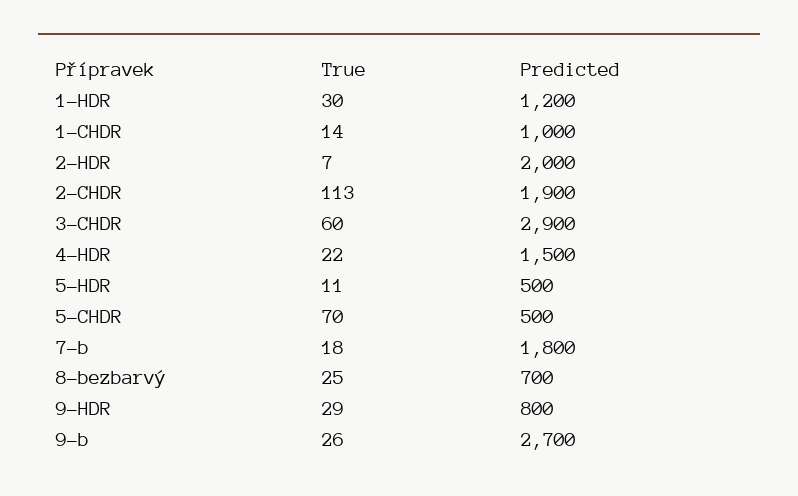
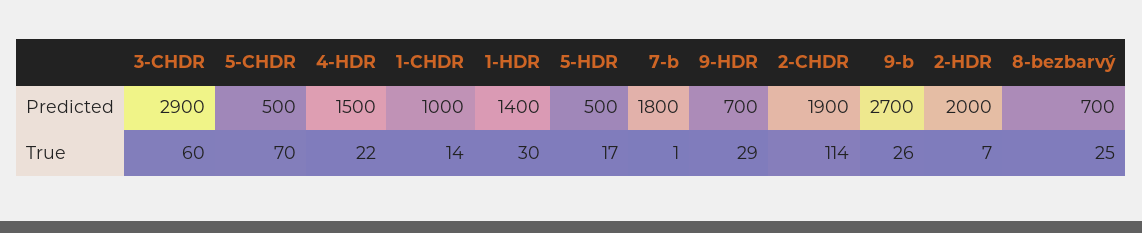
  {
    "True": {
      "1-HDR": 30,
      "1-CHDR": 14,
      "2-HDR": 7,
-     "2-CHDR": 113,
+     "2-CHDR": 114,
      "3-CHDR": 60,
      "4-HDR": 22,
-     "5-HDR": 11,
+     "5-HDR": 17,
      "5-CHDR": 70,
-     "7-b": 18,
+     "7-b": 1,
      "8-bezbarvý": 25,
      "9-HDR": 29,
      "9-b": 26
    },
    "Predicted": {
-     "1-HDR": 1200,
+     "1-HDR": 1400,
      "1-CHDR": 1000,
      "2-HDR": 2000,
      "2-CHDR": 1900,
      "3-CHDR": 2900,
      "4-HDR": 1500,
      "5-HDR": 500,
      "5-CHDR": 500,
      "7-b": 1800,
      "8-bezbarvý": 700,
-     "9-HDR": 800,
+     "9-HDR": 700,
      "9-b": 2700
    }
  }

